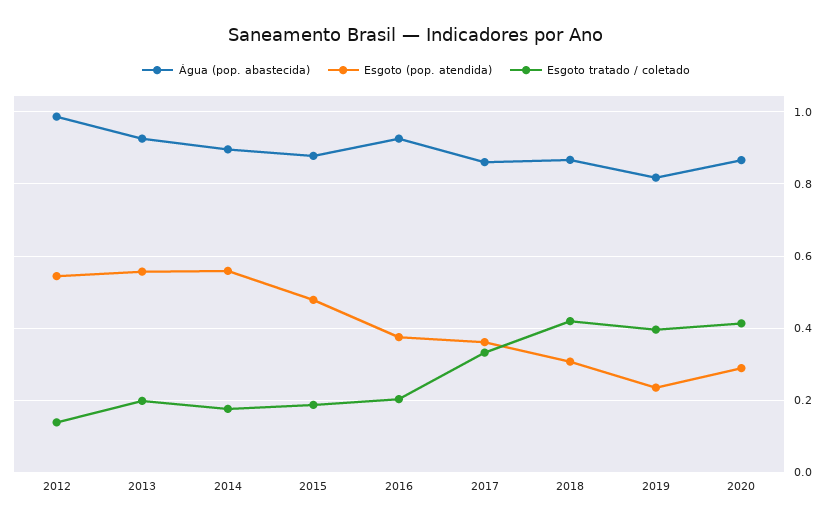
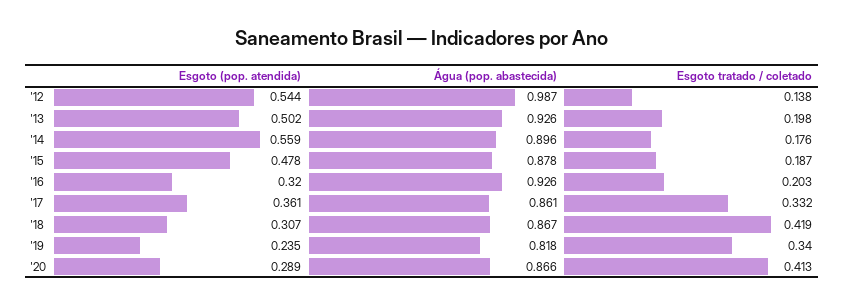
  {
    "Água (pop. abastecida)": {
      "2012": 0.987,
      "2013": 0.926,
      "2014": 0.896,
      "2015": 0.878,
      "2016": 0.926,
      "2017": 0.861,
      "2018": 0.867,
      "2019": 0.818,
      "2020": 0.866
    },
    "Esgoto (pop. atendida)": {
      "2012": 0.544,
-     "2013": 0.56,
+     "2013": 0.502,
      "2014": 0.559,
      "2015": 0.478,
-     "2016": 0.38,
+     "2016": 0.32,
      "2017": 0.361,
      "2018": 0.307,
      "2019": 0.235,
      "2020": 0.289
    },
    "Esgoto tratado / coletado": {
      "2012": 0.138,
      "2013": 0.198,
      "2014": 0.176,
      "2015": 0.187,
      "2016": 0.203,
      "2017": 0.332,
      "2018": 0.419,
-     "2019": 0.4,
+     "2019": 0.34,
      "2020": 0.413
    }
  }

